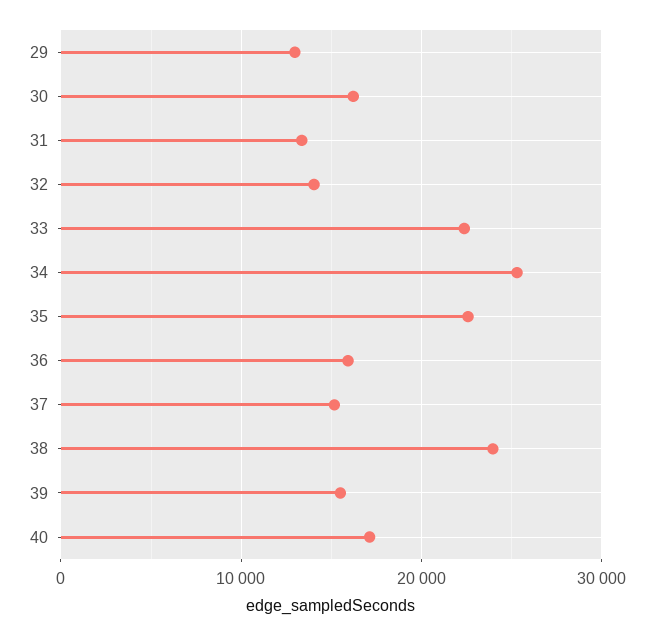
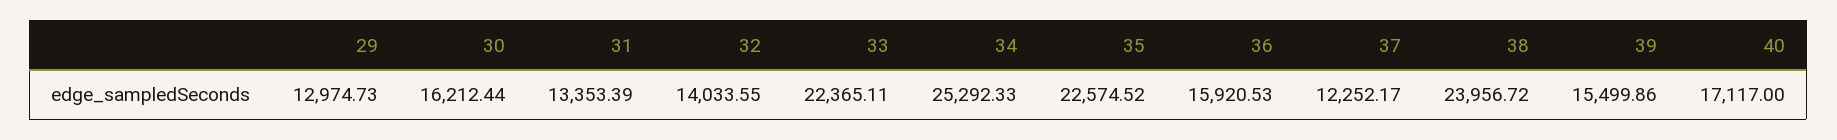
  {
    "29": 12974.73,
    "30": 16212.44,
    "31": 13353.39,
    "32": 14033.55,
    "33": 22365.11,
    "34": 25292.33,
    "35": 22574.52,
    "36": 15920.53,
-   "37": 15000,
+   "37": 12252.17,
    "38": 23956.72,
    "39": 15499.86,
    "40": 17117
  }

